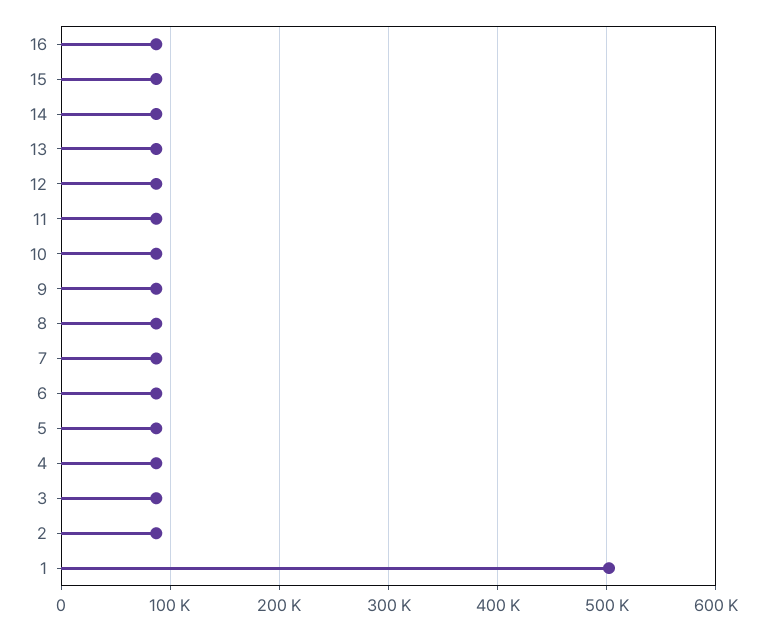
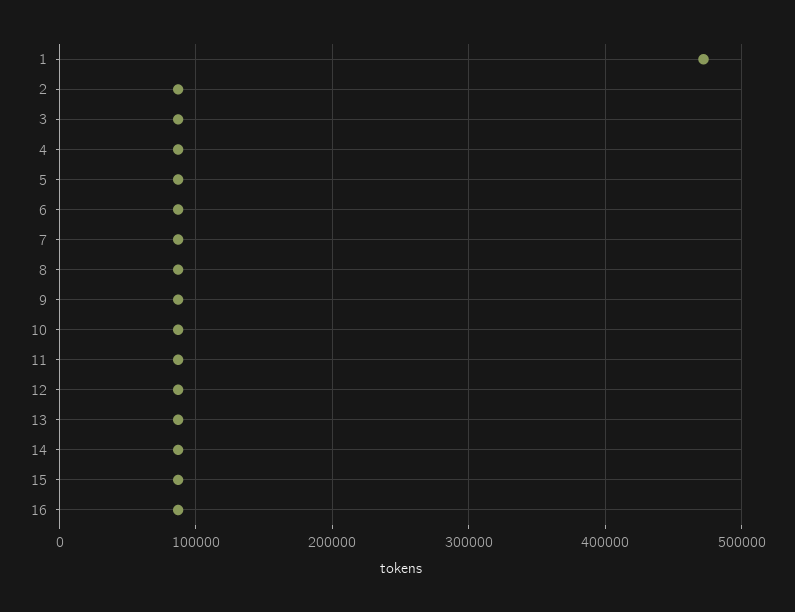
  {
    "16": 90000,
    "15": 90000,
    "14": 90000,
    "13": 90000,
    "12": 90000,
    "11": 90000,
    "10": 90000,
    "9": 90000,
    "8": 90000,
    "7": 90000,
    "6": 90000,
    "5": 90000,
    "4": 90000,
    "3": 90000,
    "2": 90000,
-   "1": 500000
+   "1": 470000
  }

